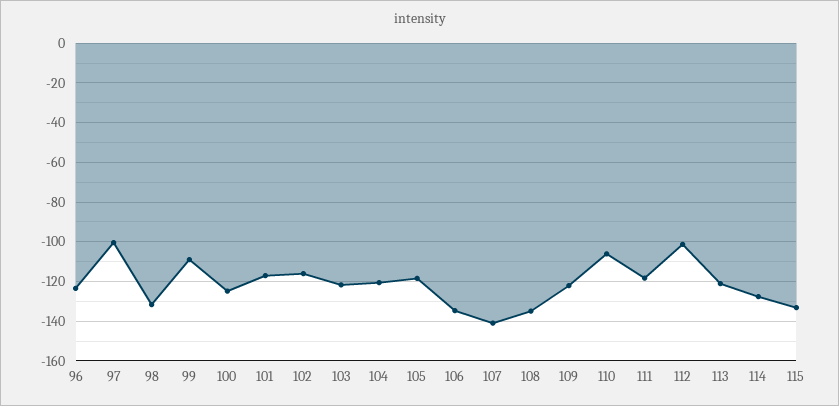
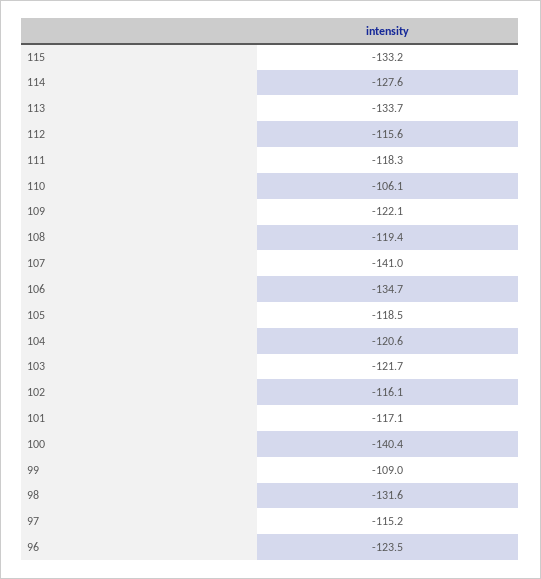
  {
    "96": -123.5,
-   "97": -100,
+   "97": -115.2,
    "98": -131.6,
    "99": -109,
-   "100": -125,
+   "100": -140.4,
    "101": -117.1,
    "102": -116.1,
    "103": -121.7,
    "104": -120.6,
    "105": -118.5,
    "106": -134.7,
    "107": -141,
-   "108": -135,
+   "108": -119.4,
    "109": -122.1,
    "110": -106.1,
    "111": -118.3,
-   "112": -100,
+   "112": -115.6,
-   "113": -120,
+   "113": -133.7,
    "114": -127.6,
    "115": -133.2
  }

